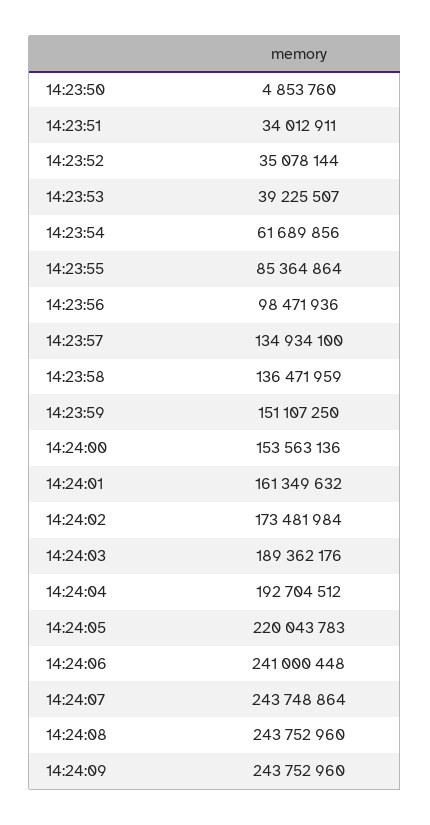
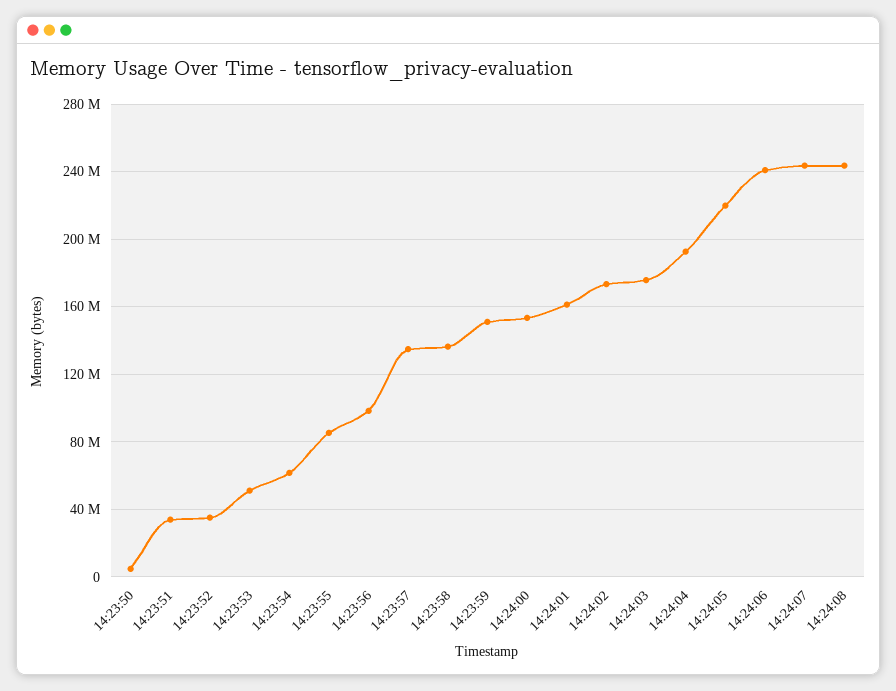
  {
    "14:23:50": 4853760,
    "14:23:51": 34012911,
    "14:23:52": 35078144,
-   "14:23:53": 39225507,
+   "14:23:53": 50000000,
    "14:23:54": 61689856,
    "14:23:55": 85364864,
    "14:23:56": 98471936,
    "14:23:57": 134934100,
    "14:23:58": 136471959,
    "14:23:59": 151107250,
    "14:24:00": 153563136,
    "14:24:01": 161349632,
    "14:24:02": 173481984,
-   "14:24:03": 189362176,
+   "14:24:03": 175000000,
    "14:24:04": 192704512,
    "14:24:05": 220043783,
    "14:24:06": 241000448,
    "14:24:07": 243748864,
-   "14:24:08": 243752960,
+   "14:24:08": 243752960
-   "14:24:09": 243752960
  }

